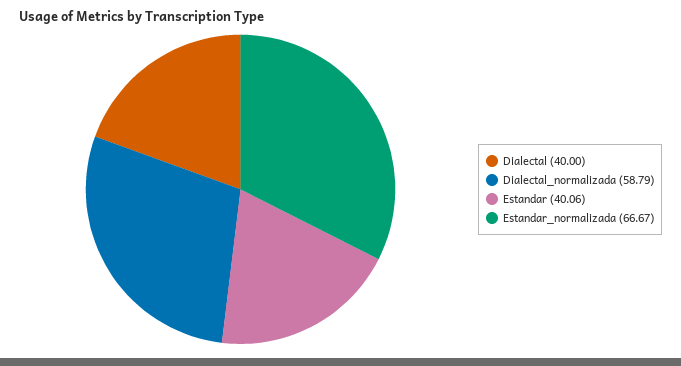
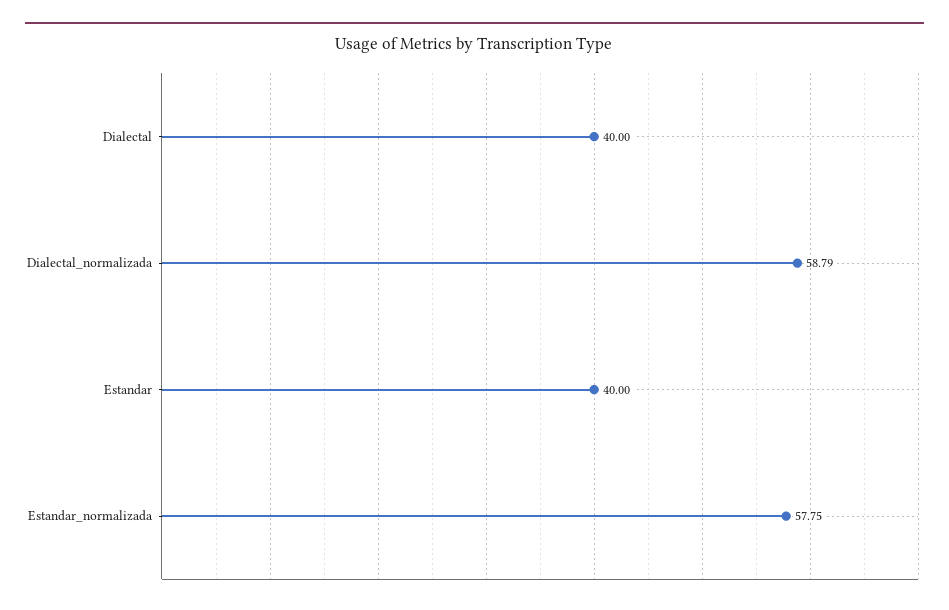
  {
    "Dialectal": 40,
    "Dialectal_normalizada": 58.79,
-   "Estandar": 40.06,
+   "Estandar": 40,
-   "Estandar_normalizada": 66.67
+   "Estandar_normalizada": 57.75
  }

